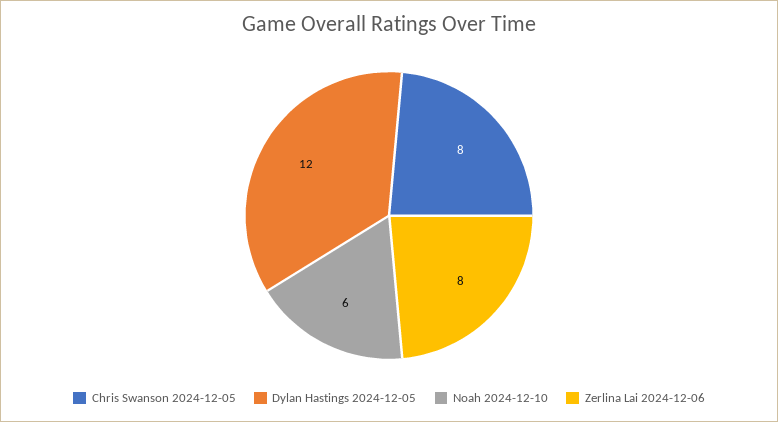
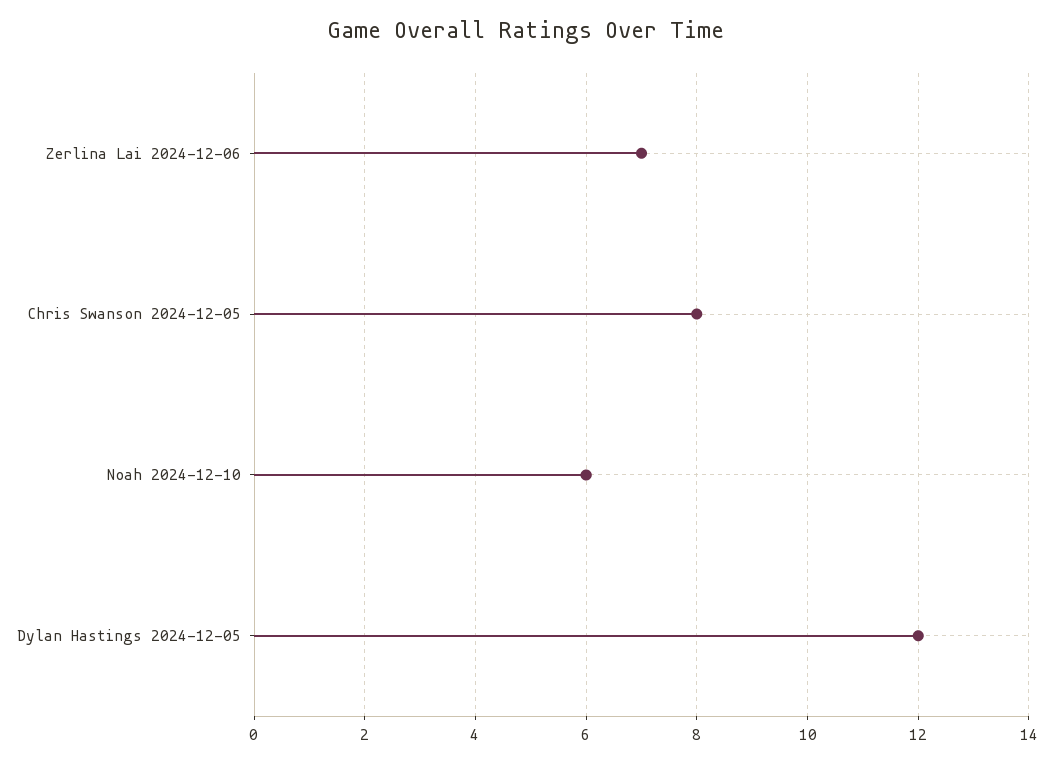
  {
    "Chris Swanson 2024-12-05": 8,
    "Dylan Hastings 2024-12-05": 12,
    "Noah 2024-12-10": 6,
-   "Zerlina Lai 2024-12-06": 8
+   "Zerlina Lai 2024-12-06": 7
  }

